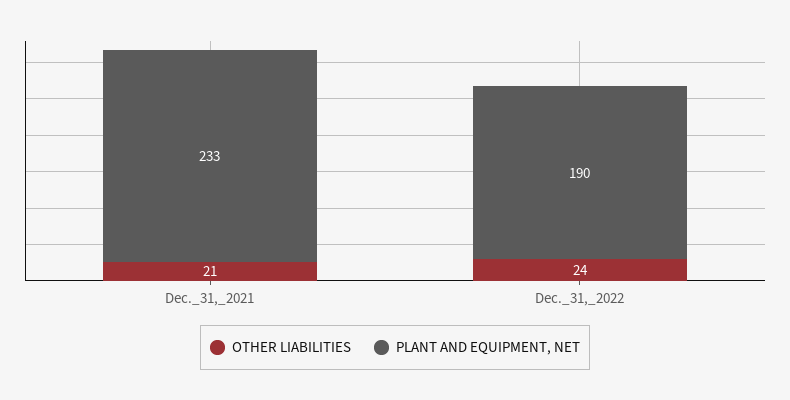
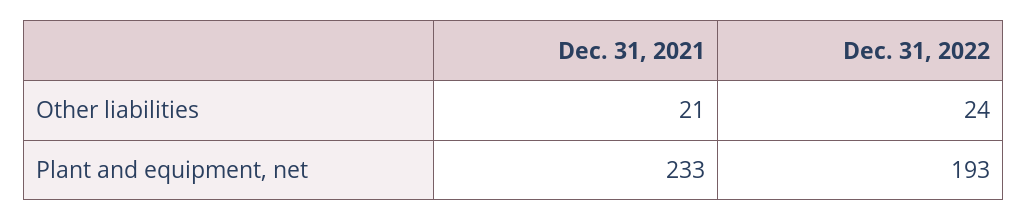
  {
    "OTHER LIABILITIES": {
      "Dec._31,_2021": 21,
      "Dec._31,_2022": 24
    },
    "PLANT AND EQUIPMENT, NET": {
      "Dec._31,_2021": 233,
-     "Dec._31,_2022": 190
+     "Dec._31,_2022": 193
    }
  }

